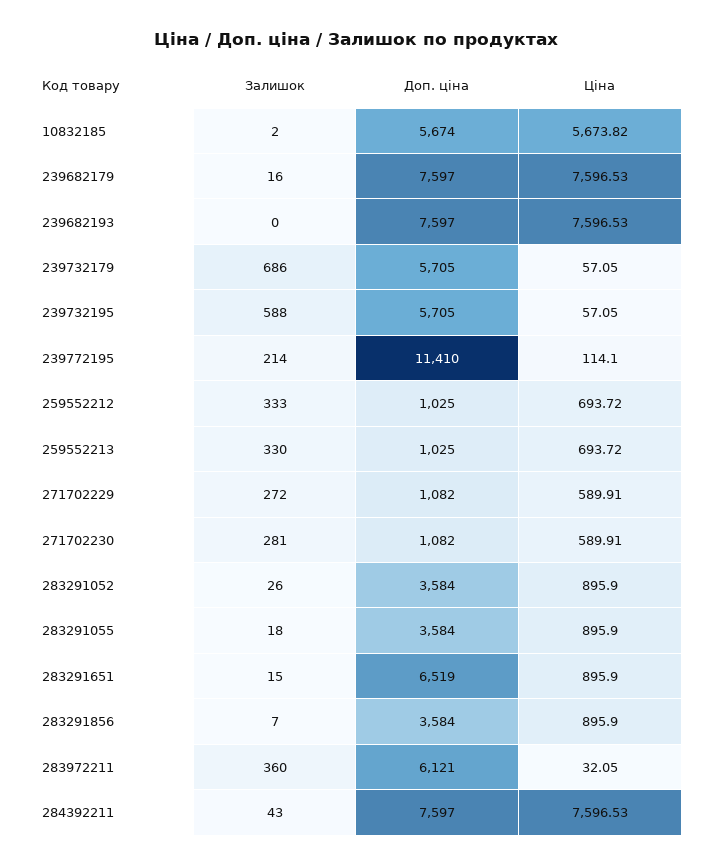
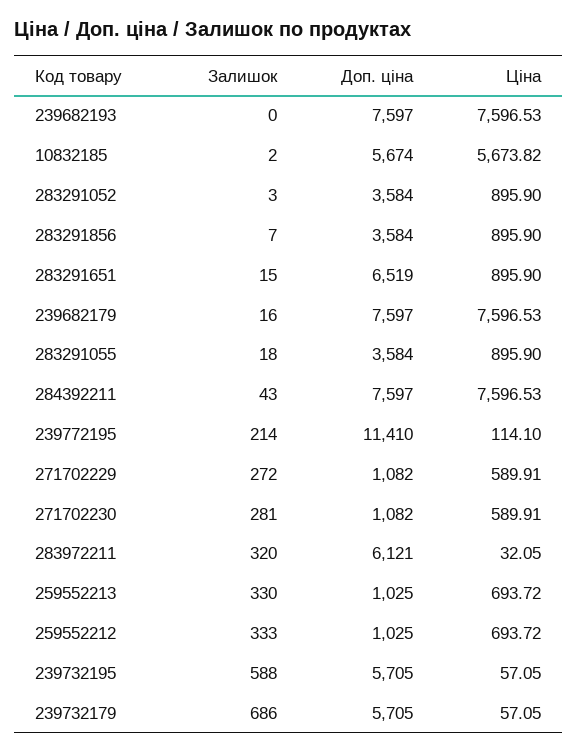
  {
    "Залишок": {
      "10832185": 2,
      "239682179": 16,
      "239682193": 0,
      "239732179": 686,
      "239732195": 588,
      "239772195": 214,
      "259552212": 333,
      "259552213": 330,
      "271702229": 272,
      "271702230": 281,
-     "283291052": 26,
+     "283291052": 3,
      "283291055": 18,
      "283291651": 15,
      "283291856": 7,
-     "283972211": 360,
+     "283972211": 320,
      "284392211": 43
    },
    "Доп. ціна": {
      "10832185": 5674,
      "239682179": 7597,
      "239682193": 7597,
      "239732179": 5705,
      "239732195": 5705,
      "239772195": 11410,
      "259552212": 1025,
      "259552213": 1025,
      "271702229": 1082,
      "271702230": 1082,
      "283291052": 3584,
      "283291055": 3584,
      "283291651": 6519,
      "283291856": 3584,
      "283972211": 6121,
      "284392211": 7597
    },
    "Ціна": {
      "10832185": 5673.82,
      "239682179": 7596.53,
      "239682193": 7596.53,
      "239732179": 57.05,
      "239732195": 57.05,
      "239772195": 114.1,
      "259552212": 693.72,
      "259552213": 693.72,
      "271702229": 589.91,
      "271702230": 589.91,
      "283291052": 895.9,
      "283291055": 895.9,
      "283291651": 895.9,
      "283291856": 895.9,
      "283972211": 32.05,
      "284392211": 7596.53
    }
  }

